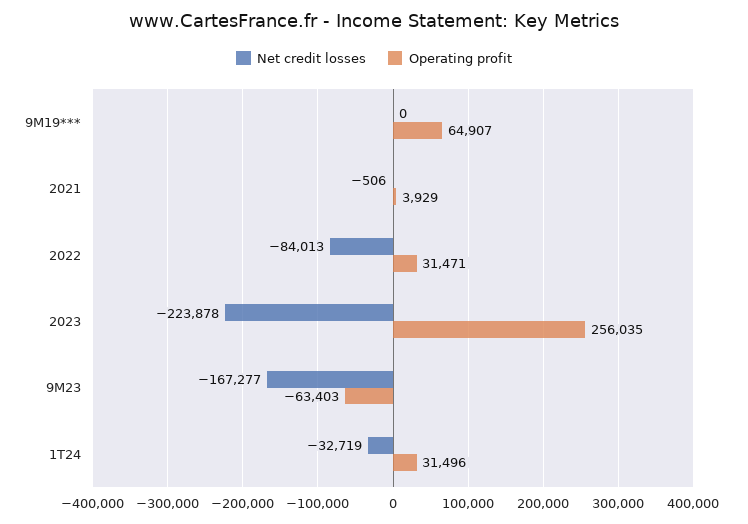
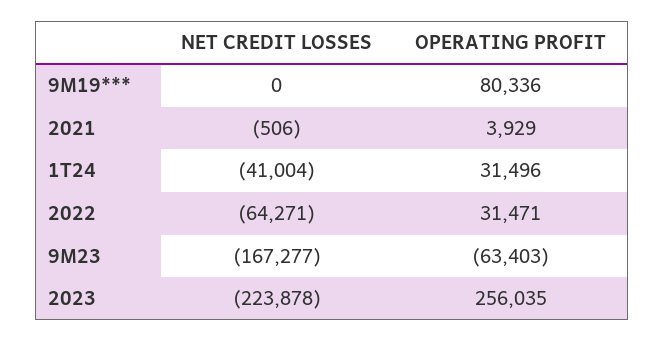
  {
    "Net credit losses": {
      "9M19***": 0,
      "2021": -506,
-     "2022": -84013,
+     "2022": -64271,
      "2023": -223878,
      "9M23": -167277,
-     "1T24": -32719
+     "1T24": -41004
    },
    "Operating profit": {
-     "9M19***": 64907,
+     "9M19***": 80336,
      "2021": 3929,
      "2022": 31471,
      "2023": 256035,
      "9M23": -63403,
      "1T24": 31496
    }
  }

